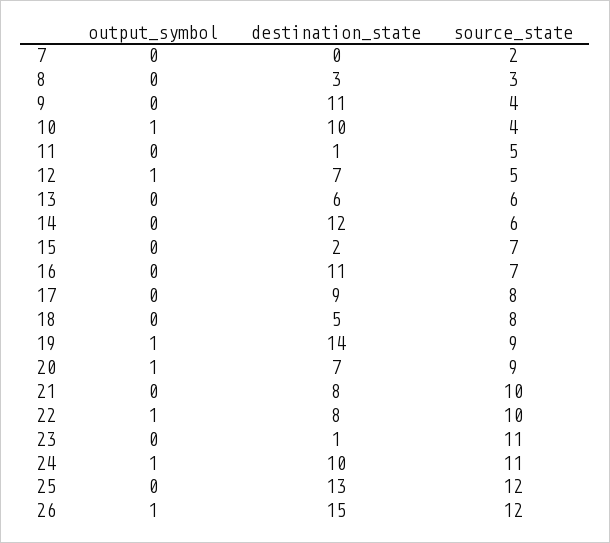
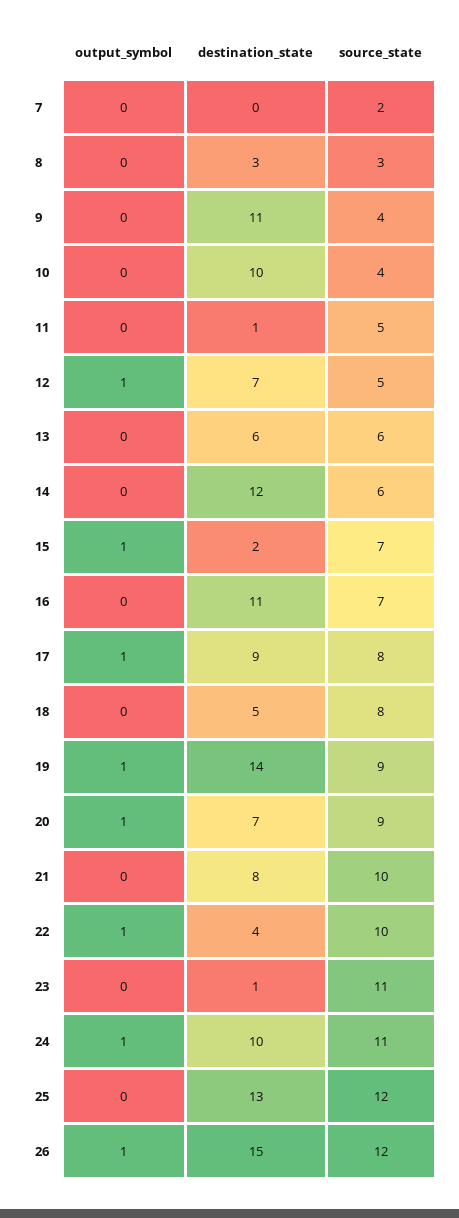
  {
    "output_symbol": {
      "7": 0,
      "8": 0,
      "9": 0,
-     "10": 1,
+     "10": 0,
      "11": 0,
      "12": 1,
      "13": 0,
      "14": 0,
-     "15": 0,
+     "15": 1,
      "16": 0,
-     "17": 0,
+     "17": 1,
      "18": 0,
      "19": 1,
      "20": 1,
      "21": 0,
      "22": 1,
      "23": 0,
      "24": 1,
      "25": 0,
      "26": 1
    },
    "destination_state": {
      "7": 0,
      "8": 3,
      "9": 11,
      "10": 10,
      "11": 1,
      "12": 7,
      "13": 6,
      "14": 12,
      "15": 2,
      "16": 11,
      "17": 9,
      "18": 5,
      "19": 14,
      "20": 7,
      "21": 8,
-     "22": 8,
+     "22": 4,
      "23": 1,
      "24": 10,
      "25": 13,
      "26": 15
    },
    "source_state": {
      "7": 2,
      "8": 3,
      "9": 4,
      "10": 4,
      "11": 5,
      "12": 5,
      "13": 6,
      "14": 6,
      "15": 7,
      "16": 7,
      "17": 8,
      "18": 8,
      "19": 9,
      "20": 9,
      "21": 10,
      "22": 10,
      "23": 11,
      "24": 11,
      "25": 12,
      "26": 12
    }
  }

